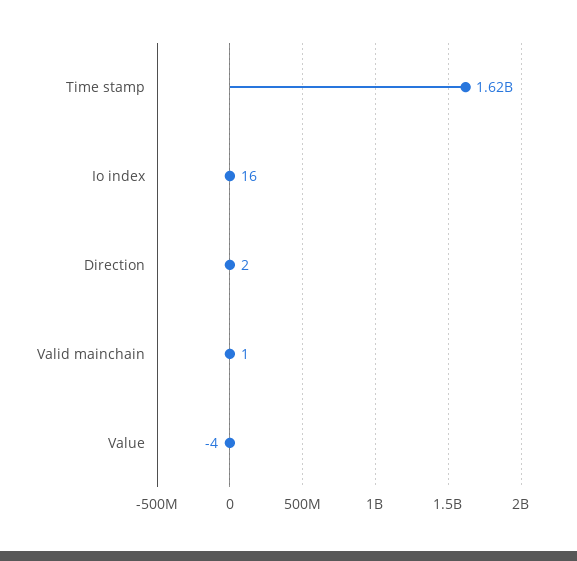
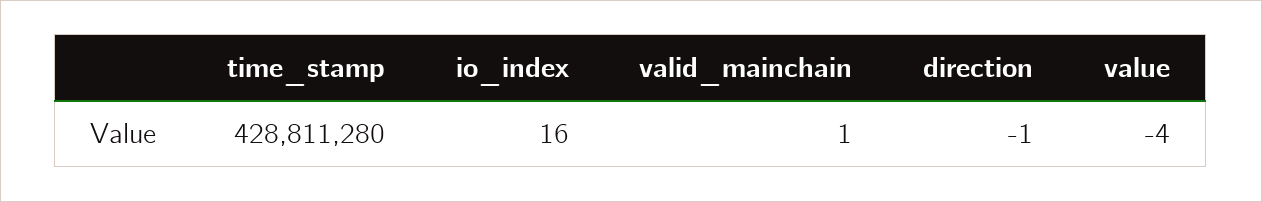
  {
-   "Time stamp": 1620000000,
+   "Time stamp": 428811280,
    "Io index": 16,
-   "Direction": 2,
+   "Direction": -1,
    "Valid mainchain": 1,
    "Value": -4
  }

